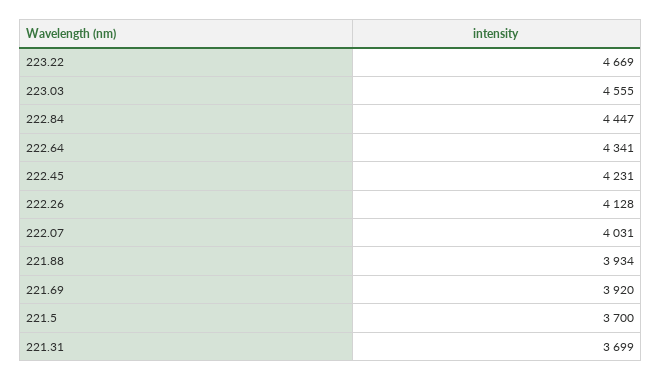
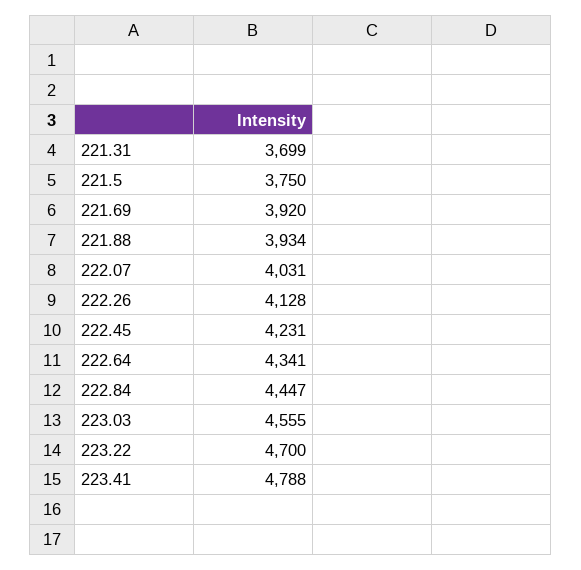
  {
-   "223.22": 4669,
+   "223.22": 4700,
    "223.03": 4555,
    "222.84": 4447,
    "222.64": 4341,
    "222.45": 4231,
    "222.26": 4128,
    "222.07": 4031,
    "221.88": 3934,
    "221.69": 3920,
-   "221.5": 3700,
+   "221.5": 3750,
-   "221.31": 3699
+   "221.31": 3699,
+   "223.41": 4788
  }

